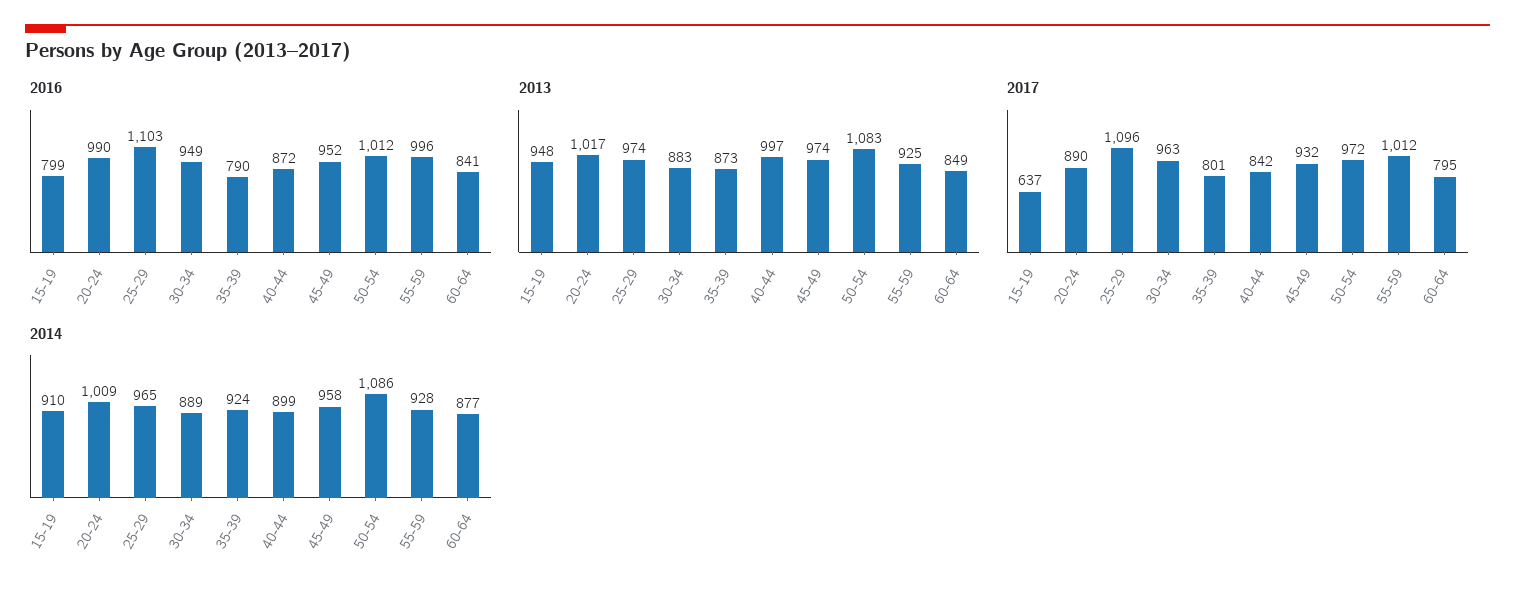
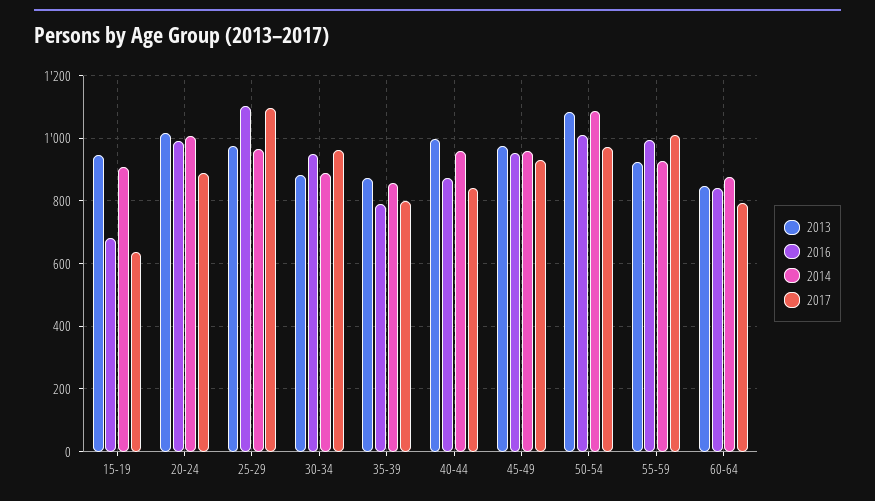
  {
    "2016": {
-     "15-19": 799,
+     "15-19": 680,
      "20-24": 990,
      "25-29": 1103,
      "30-34": 949,
      "35-39": 790,
      "40-44": 872,
      "45-49": 952,
      "50-54": 1012,
      "55-59": 996,
      "60-64": 841
    },
    "2013": {
      "15-19": 948,
      "20-24": 1017,
      "25-29": 974,
      "30-34": 883,
      "35-39": 873,
      "40-44": 997,
      "45-49": 974,
      "50-54": 1083,
      "55-59": 925,
      "60-64": 849
    },
    "2017": {
      "15-19": 637,
      "20-24": 890,
      "25-29": 1096,
      "30-34": 963,
      "35-39": 801,
      "40-44": 842,
      "45-49": 932,
      "50-54": 972,
      "55-59": 1012,
      "60-64": 795
    },
    "2014": {
      "15-19": 910,
      "20-24": 1009,
      "25-29": 965,
      "30-34": 889,
-     "35-39": 924,
+     "35-39": 860,
-     "40-44": 899,
+     "40-44": 960,
      "45-49": 958,
      "50-54": 1086,
      "55-59": 928,
      "60-64": 877
    }
  }

